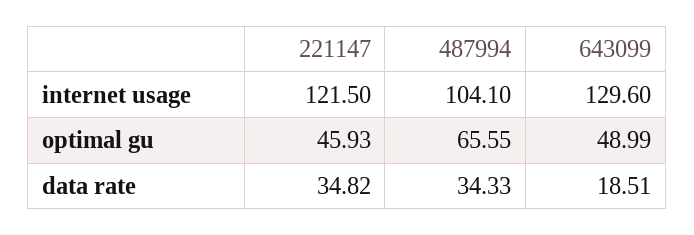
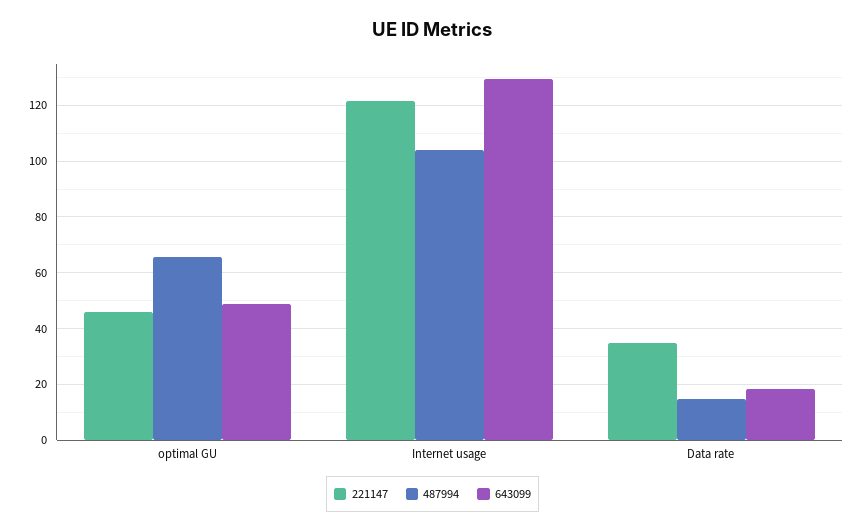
  {
    "221147": {
      "internet usage": 121.5,
      "optimal gu": 45.93,
      "data rate": 34.82
    },
    "487994": {
      "internet usage": 104.1,
      "optimal gu": 65.55,
-     "data rate": 34.33
+     "data rate": 15
    },
    "643099": {
      "internet usage": 129.6,
      "optimal gu": 48.99,
      "data rate": 18.51
    }
  }

